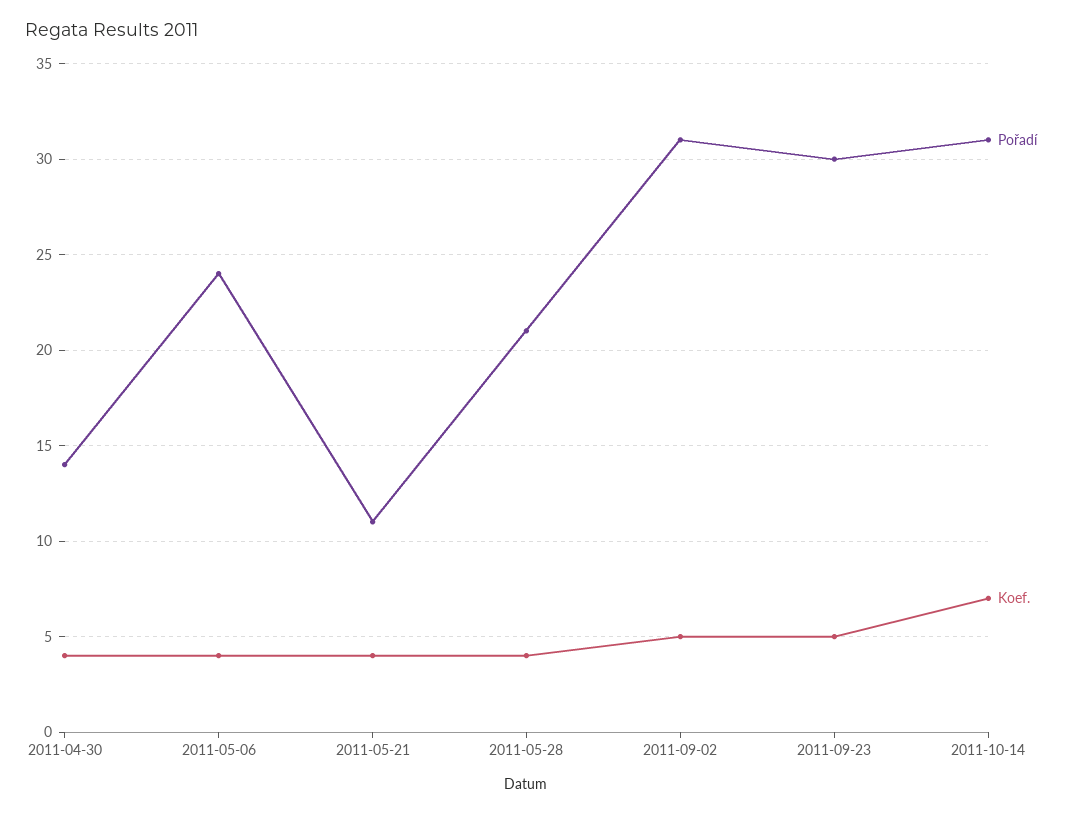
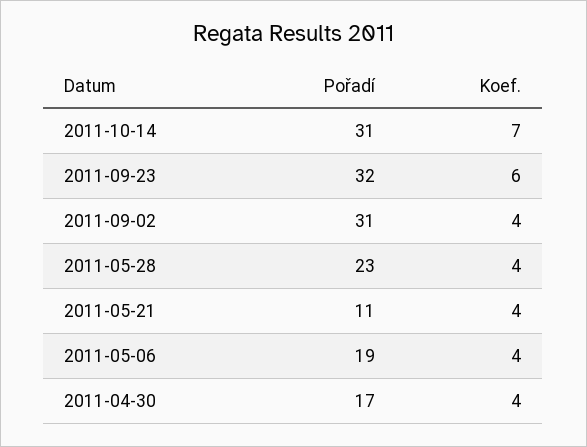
  {
    "Pořadí": {
-     "2011-04-30": 14,
+     "2011-04-30": 17,
-     "2011-05-06": 24,
+     "2011-05-06": 19,
      "2011-05-21": 11,
-     "2011-05-28": 21,
+     "2011-05-28": 23,
      "2011-09-02": 31,
-     "2011-09-23": 30,
+     "2011-09-23": 32,
      "2011-10-14": 31
    },
    "Koef.": {
      "2011-04-30": 4,
      "2011-05-06": 4,
      "2011-05-21": 4,
      "2011-05-28": 4,
-     "2011-09-02": 5,
+     "2011-09-02": 4,
-     "2011-09-23": 5,
+     "2011-09-23": 6,
      "2011-10-14": 7
    }
  }

